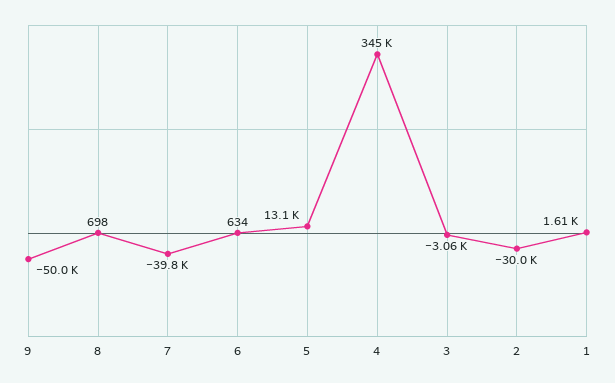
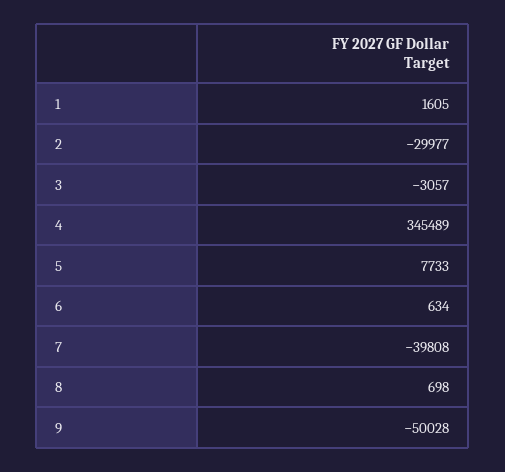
  {
    "9": -50028,
    "8": 698,
    "7": -39808,
    "6": 634,
-   "5": 13100,
+   "5": 7733,
    "4": 345489,
    "3": -3057,
    "2": -29977,
    "1": 1605
  }

